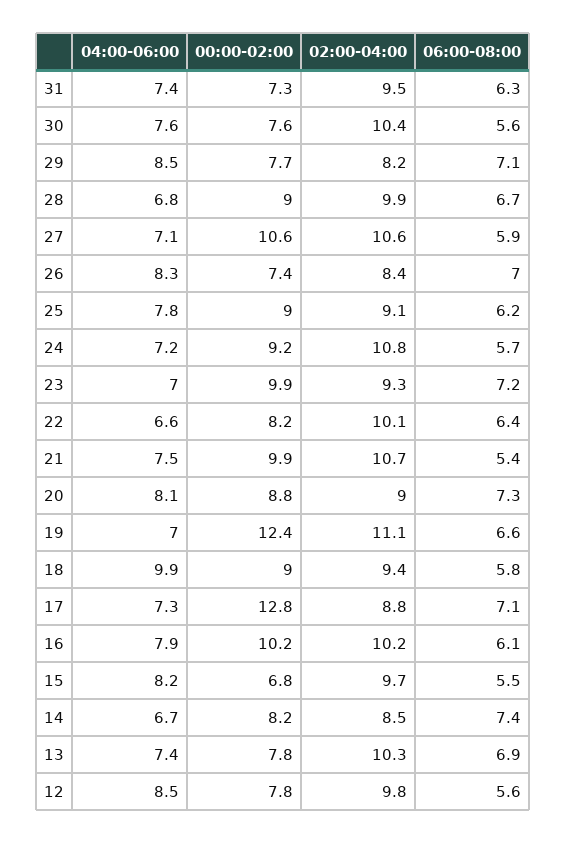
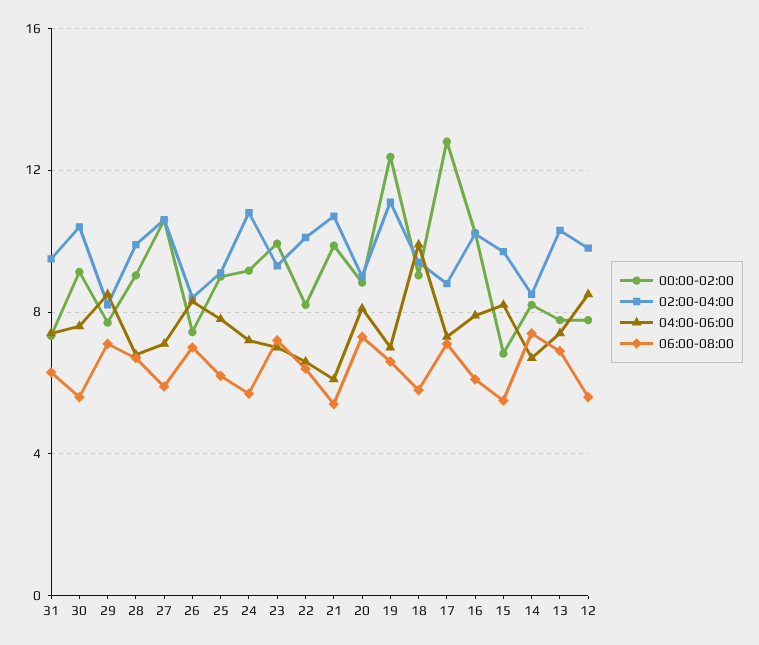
  {
    "04:00-06:00": {
      "31": 7.4,
      "30": 7.6,
      "29": 8.5,
      "28": 6.8,
      "27": 7.1,
      "26": 8.3,
      "25": 7.8,
      "24": 7.2,
      "23": 7,
      "22": 6.6,
-     "21": 7.5,
+     "21": 6,
      "20": 8.1,
      "19": 7,
      "18": 9.9,
      "17": 7.3,
      "16": 7.9,
      "15": 8.2,
      "14": 6.7,
      "13": 7.4,
      "12": 8.5
    },
    "00:00-02:00": {
      "31": 7.3,
-     "30": 7.6,
+     "30": 9,
      "29": 7.7,
      "28": 9,
      "27": 10.6,
      "26": 7.4,
      "25": 9,
      "24": 9.2,
      "23": 9.9,
      "22": 8.2,
      "21": 9.9,
      "20": 8.8,
      "19": 12.4,
      "18": 9,
      "17": 12.8,
      "16": 10.2,
      "15": 6.8,
      "14": 8.2,
      "13": 7.8,
      "12": 7.8
    },
    "02:00-04:00": {
      "31": 9.5,
      "30": 10.4,
      "29": 8.2,
      "28": 9.9,
      "27": 10.6,
      "26": 8.4,
      "25": 9.1,
      "24": 10.8,
      "23": 9.3,
      "22": 10.1,
      "21": 10.7,
      "20": 9,
      "19": 11.1,
      "18": 9.4,
      "17": 8.8,
      "16": 10.2,
      "15": 9.7,
      "14": 8.5,
      "13": 10.3,
      "12": 9.8
    },
    "06:00-08:00": {
      "31": 6.3,
      "30": 5.6,
      "29": 7.1,
      "28": 6.7,
      "27": 5.9,
      "26": 7,
      "25": 6.2,
      "24": 5.7,
      "23": 7.2,
      "22": 6.4,
      "21": 5.4,
      "20": 7.3,
      "19": 6.6,
      "18": 5.8,
      "17": 7.1,
      "16": 6.1,
      "15": 5.5,
      "14": 7.4,
      "13": 6.9,
      "12": 5.6
    }
  }

